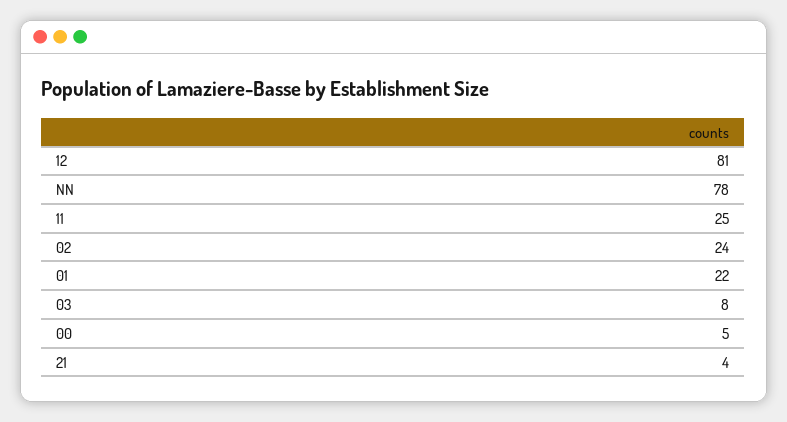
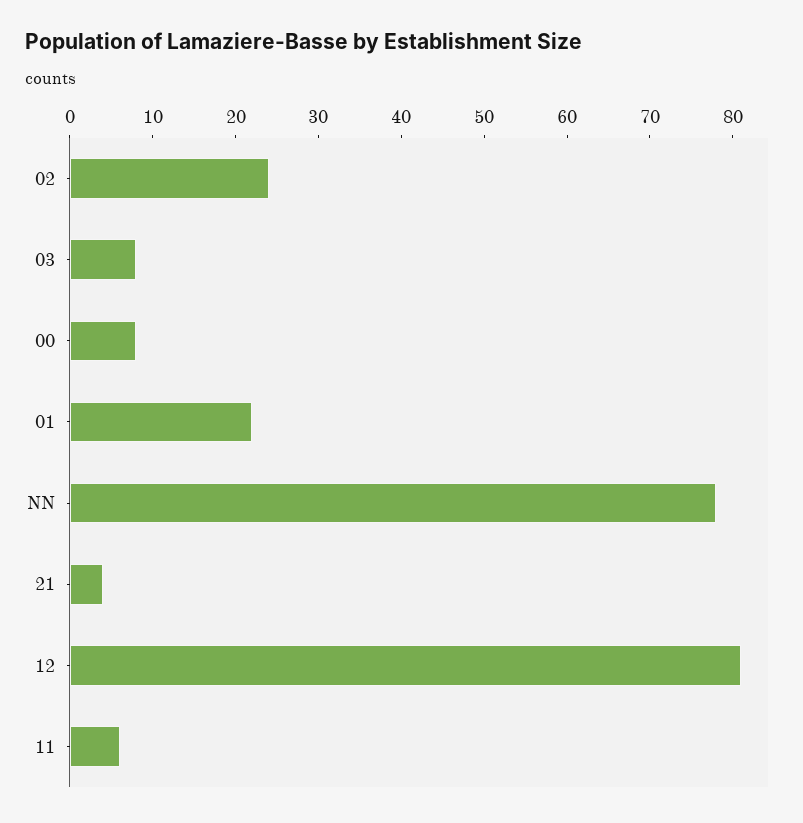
  {
    "12": 81,
    "NN": 78,
-   "11": 25,
+   "11": 6,
    "02": 24,
    "01": 22,
    "03": 8,
-   "00": 5,
+   "00": 8,
    "21": 4
  }

